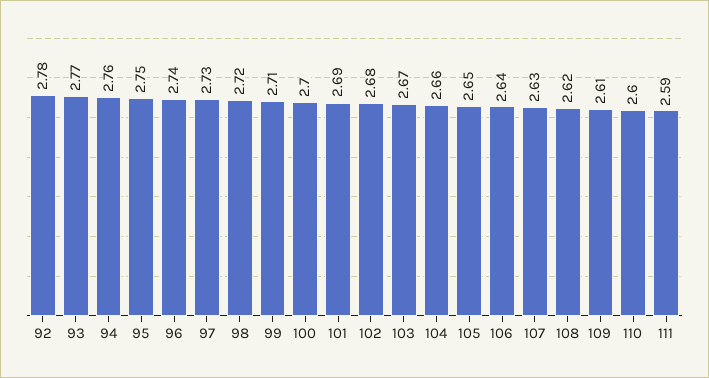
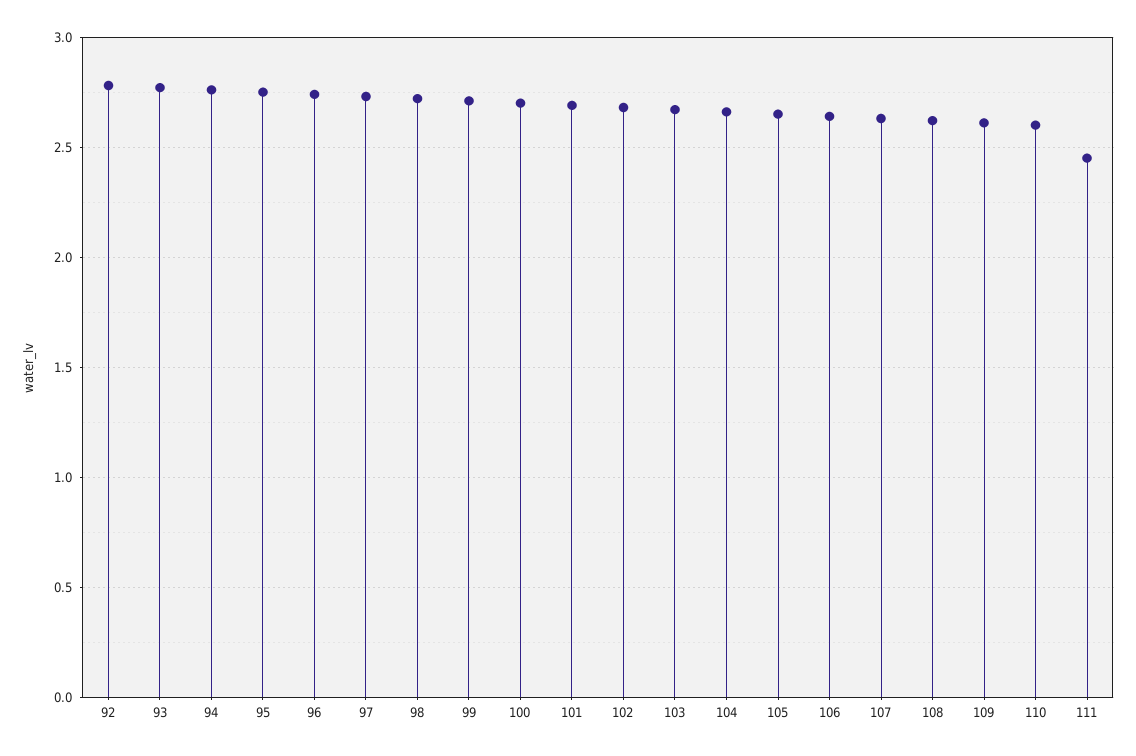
  {
    "92": 2.78,
    "93": 2.77,
    "94": 2.76,
    "95": 2.75,
    "96": 2.74,
    "97": 2.73,
    "98": 2.72,
    "99": 2.71,
    "100": 2.7,
    "101": 2.69,
    "102": 2.68,
    "103": 2.67,
    "104": 2.66,
    "105": 2.65,
    "106": 2.64,
    "107": 2.63,
    "108": 2.62,
    "109": 2.61,
    "110": 2.6,
-   "111": 2.59
+   "111": 2.45
  }

